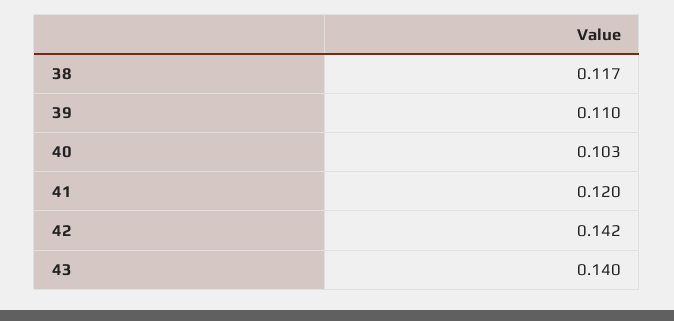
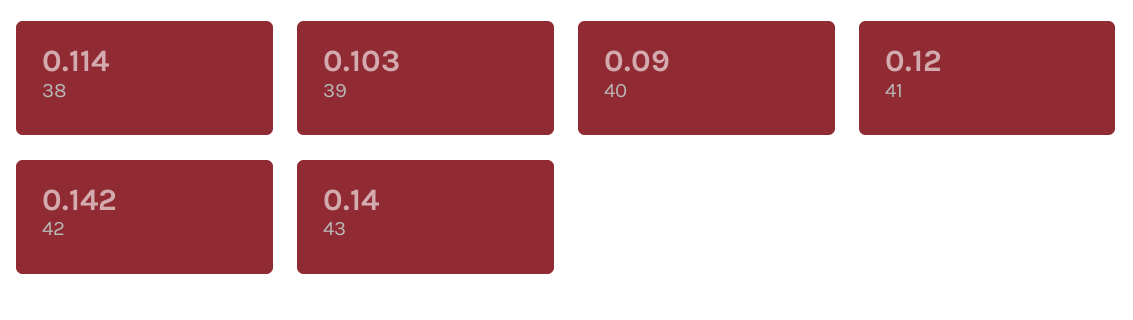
  {
-   "38": 0.117,
+   "38": 0.114,
-   "39": 0.11,
+   "39": 0.103,
-   "40": 0.103,
+   "40": 0.09,
    "41": 0.12,
    "42": 0.142,
    "43": 0.14
  }

